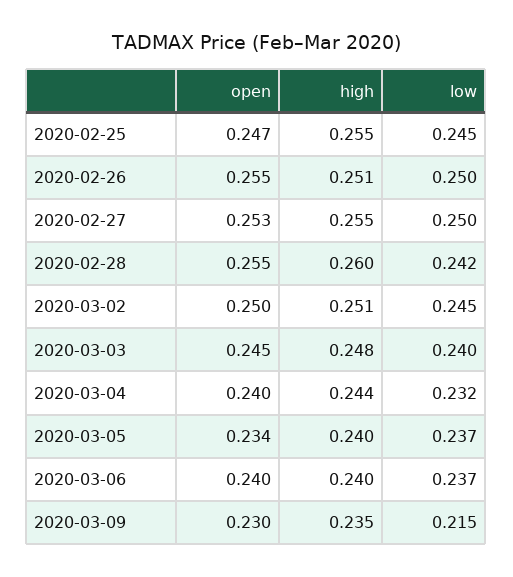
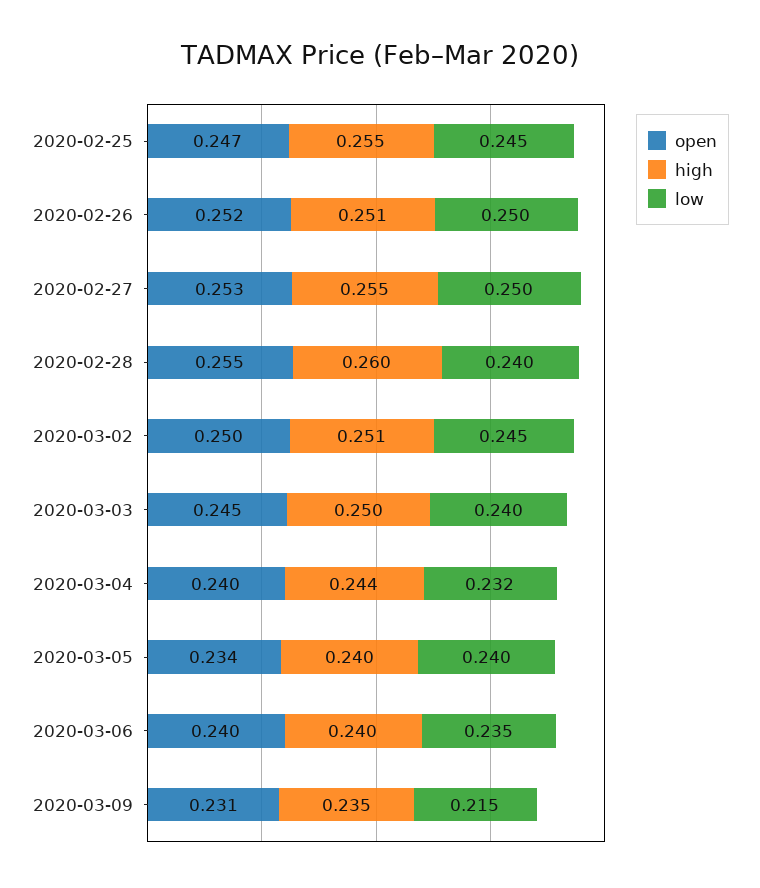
  {
    "open": {
      "2020-02-25": 0.247,
-     "2020-02-26": 0.255,
+     "2020-02-26": 0.252,
      "2020-02-27": 0.253,
      "2020-02-28": 0.255,
      "2020-03-02": 0.25,
      "2020-03-03": 0.245,
      "2020-03-04": 0.24,
      "2020-03-05": 0.234,
      "2020-03-06": 0.24,
-     "2020-03-09": 0.23
+     "2020-03-09": 0.231
    },
    "high": {
      "2020-02-25": 0.255,
      "2020-02-26": 0.251,
      "2020-02-27": 0.255,
      "2020-02-28": 0.26,
      "2020-03-02": 0.251,
-     "2020-03-03": 0.248,
+     "2020-03-03": 0.25,
      "2020-03-04": 0.244,
      "2020-03-05": 0.24,
      "2020-03-06": 0.24,
      "2020-03-09": 0.235
    },
    "low": {
      "2020-02-25": 0.245,
      "2020-02-26": 0.25,
      "2020-02-27": 0.25,
-     "2020-02-28": 0.242,
+     "2020-02-28": 0.24,
      "2020-03-02": 0.245,
      "2020-03-03": 0.24,
      "2020-03-04": 0.232,
-     "2020-03-05": 0.237,
+     "2020-03-05": 0.24,
-     "2020-03-06": 0.237,
+     "2020-03-06": 0.235,
      "2020-03-09": 0.215
    }
  }

